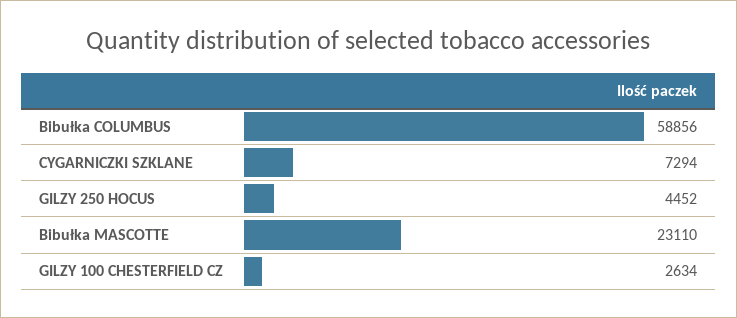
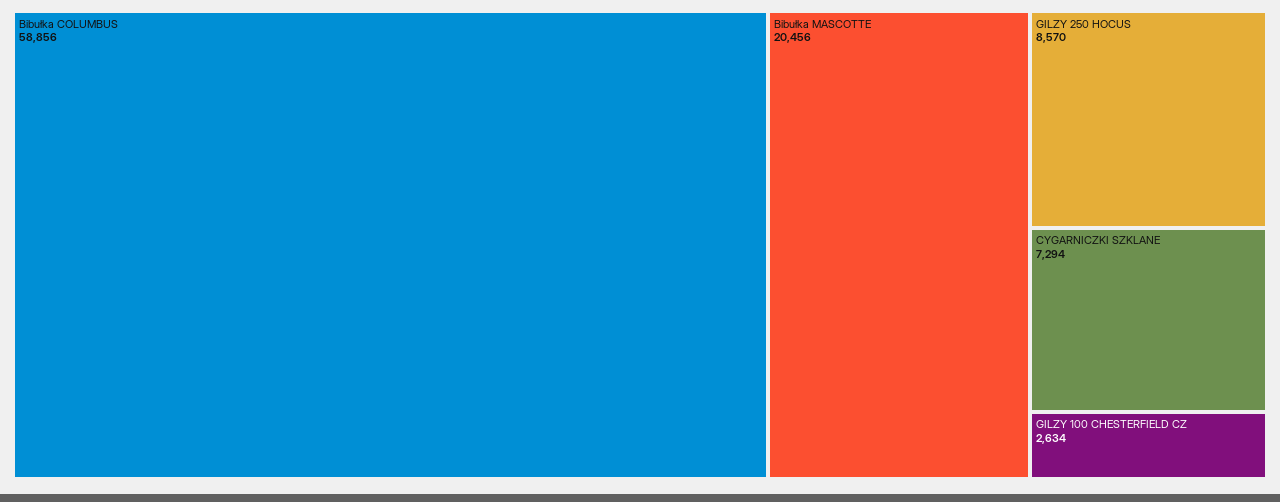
  {
    "Bibułka COLUMBUS": 58856,
    "CYGARNICZKI SZKLANE": 7294,
-   "GILZY 250 HOCUS": 4452,
+   "GILZY 250 HOCUS": 8570,
-   "Bibułka MASCOTTE": 23110,
+   "Bibułka MASCOTTE": 20456,
    "GILZY 100 CHESTERFIELD CZ": 2634
  }

